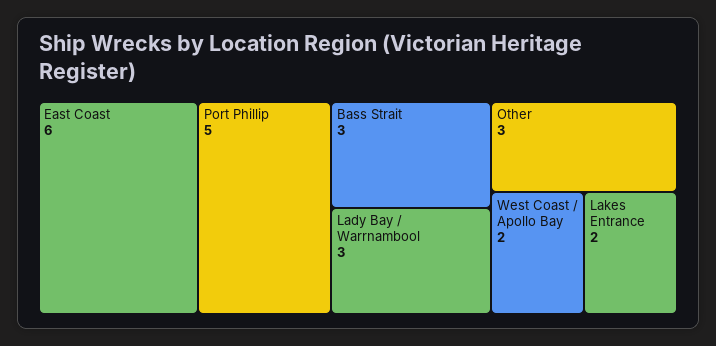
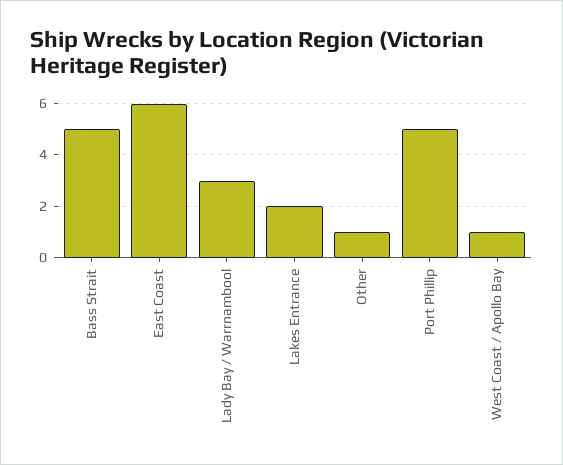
  {
    "East Coast": 6,
    "Port Phillip": 5,
-   "Bass Strait": 3,
+   "Bass Strait": 5,
    "Lady Bay / Warrnambool": 3,
-   "Other": 3,
+   "Other": 1,
-   "West Coast / Apollo Bay": 2,
+   "West Coast / Apollo Bay": 1,
    "Lakes Entrance": 2
  }

